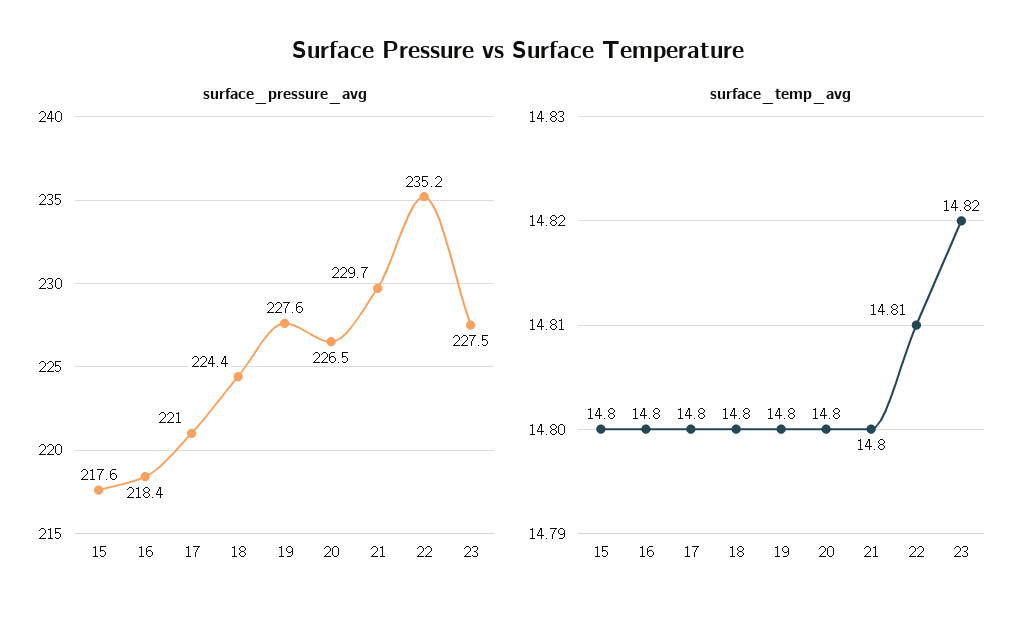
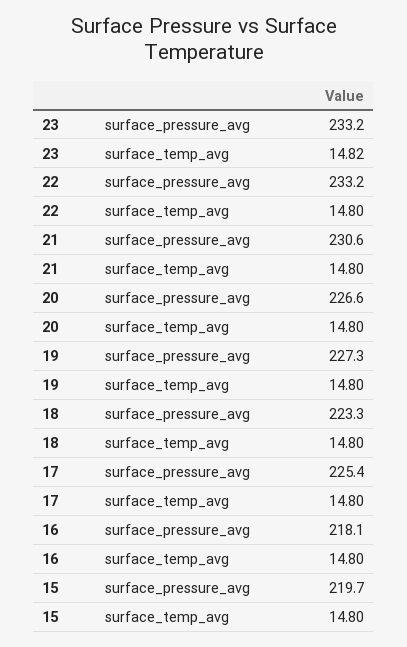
  {
    "surface_pressure_avg": {
-     "15": 217.6,
+     "15": 219.7,
-     "16": 218.4,
+     "16": 218.1,
-     "17": 221,
+     "17": 225.4,
-     "18": 224.4,
+     "18": 223.3,
-     "19": 227.6,
+     "19": 227.3,
-     "20": 226.5,
+     "20": 226.6,
-     "21": 229.7,
+     "21": 230.6,
-     "22": 235.2,
+     "22": 233.2,
-     "23": 227.5
+     "23": 233.2
    },
    "surface_temp_avg": {
      "15": 14.8,
      "16": 14.8,
      "17": 14.8,
      "18": 14.8,
      "19": 14.8,
      "20": 14.8,
      "21": 14.8,
-     "22": 14.81,
+     "22": 14.8,
      "23": 14.82
    }
  }

